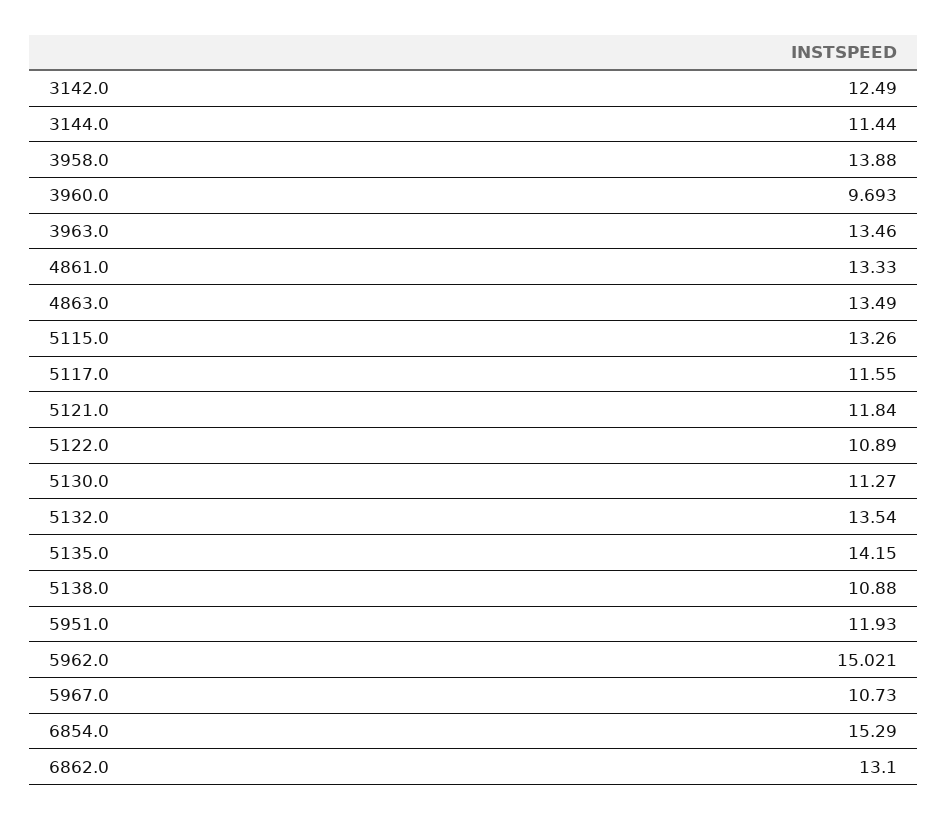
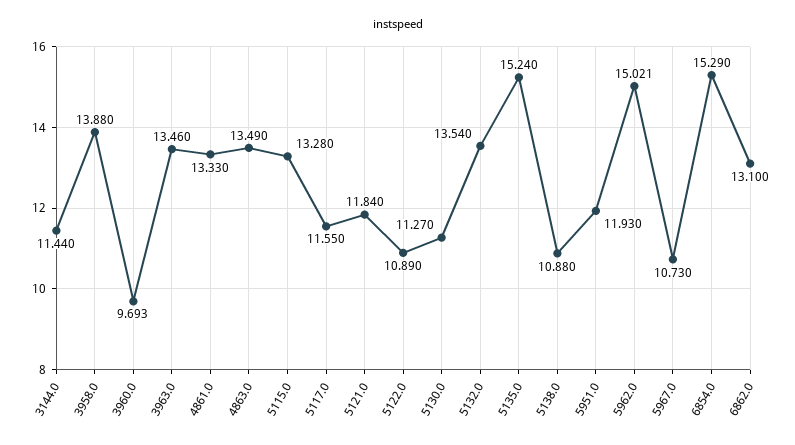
  {
-   "3142.0": 12.49,
    "3144.0": 11.44,
    "3958.0": 13.88,
    "3960.0": 9.693,
    "3963.0": 13.46,
    "4861.0": 13.33,
    "4863.0": 13.49,
-   "5115.0": 13.26,
+   "5115.0": 13.28,
    "5117.0": 11.55,
    "5121.0": 11.84,
    "5122.0": 10.89,
    "5130.0": 11.27,
    "5132.0": 13.54,
-   "5135.0": 14.15,
+   "5135.0": 15.24,
    "5138.0": 10.88,
    "5951.0": 11.93,
    "5962.0": 15.021,
    "5967.0": 10.73,
    "6854.0": 15.29,
    "6862.0": 13.1
  }

